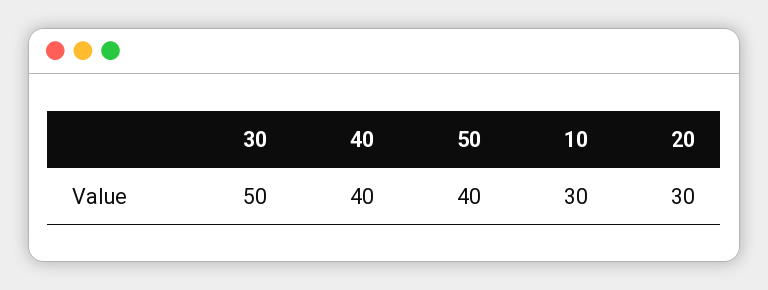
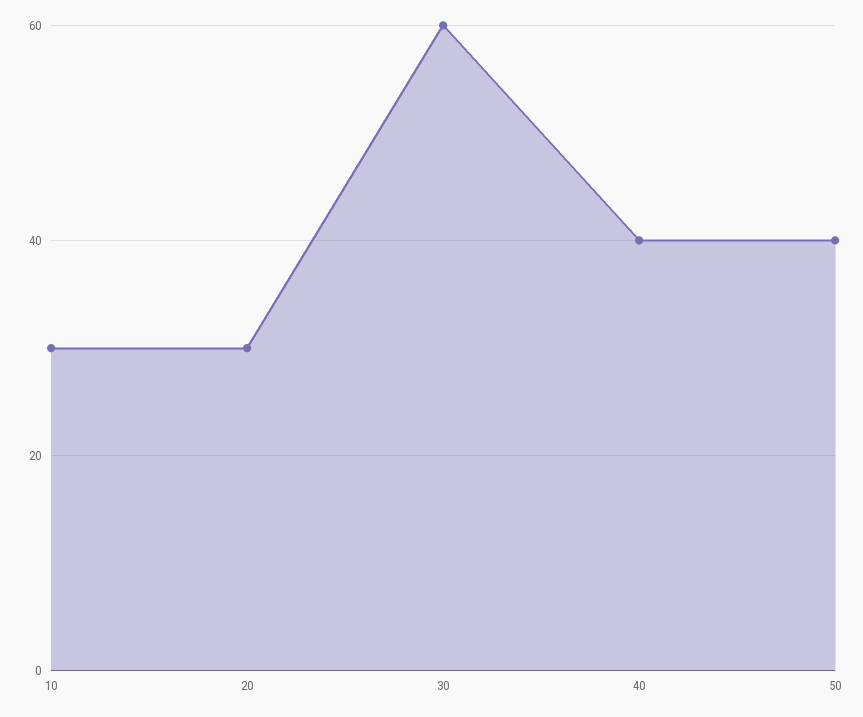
  {
-   "30": 50,
+   "30": 60,
    "40": 40,
    "50": 40,
    "10": 30,
    "20": 30
  }

